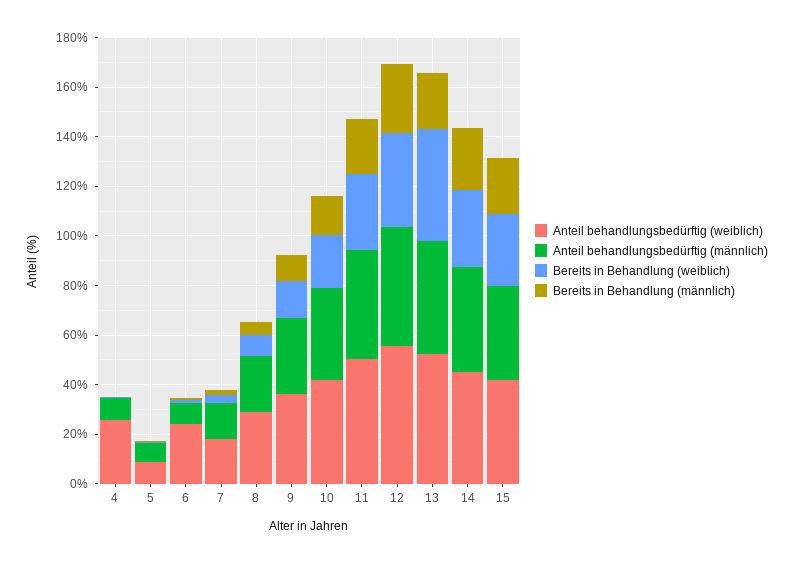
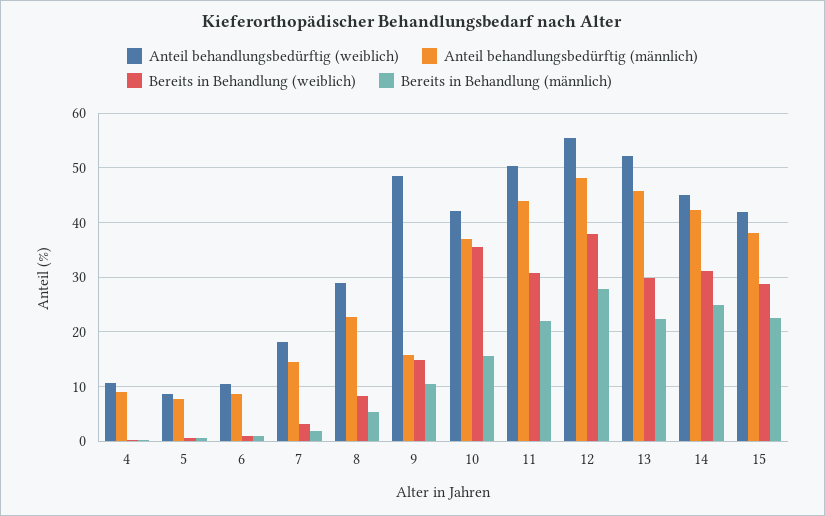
  {
    "Anteil behandlungsbedürftig (weiblich)": {
-     "4": 25,
+     "4": 10,
      "5": 8,
-     "6": 25,
+     "6": 10,
      "7": 18,
      "8": 30,
-     "9": 35,
+     "9": 48,
      "10": 42,
      "11": 50,
      "12": 56,
      "13": 52,
      "14": 46,
      "15": 42
    },
    "Anteil behandlungsbedürftig (männlich)": {
      "4": 8,
      "5": 8,
      "6": 8,
      "7": 14,
      "8": 22,
-     "9": 30,
+     "9": 16,
      "10": 38,
      "11": 44,
      "12": 48,
      "13": 46,
      "14": 42,
      "15": 38
    },
    "Bereits in Behandlung (weiblich)": {
      "4": 0,
      "5": 0,
      "6": 2,
      "7": 4,
      "8": 8,
      "9": 14,
-     "10": 20,
+     "10": 36,
      "11": 30,
      "12": 38,
-     "13": 45,
+     "13": 30,
      "14": 32,
      "15": 28
    },
    "Bereits in Behandlung (männlich)": {
      "4": 0,
      "5": 0,
      "6": 0,
      "7": 2,
      "8": 6,
      "9": 10,
      "10": 16,
      "11": 22,
      "12": 28,
      "13": 22,
      "14": 24,
      "15": 22
    }
  }

